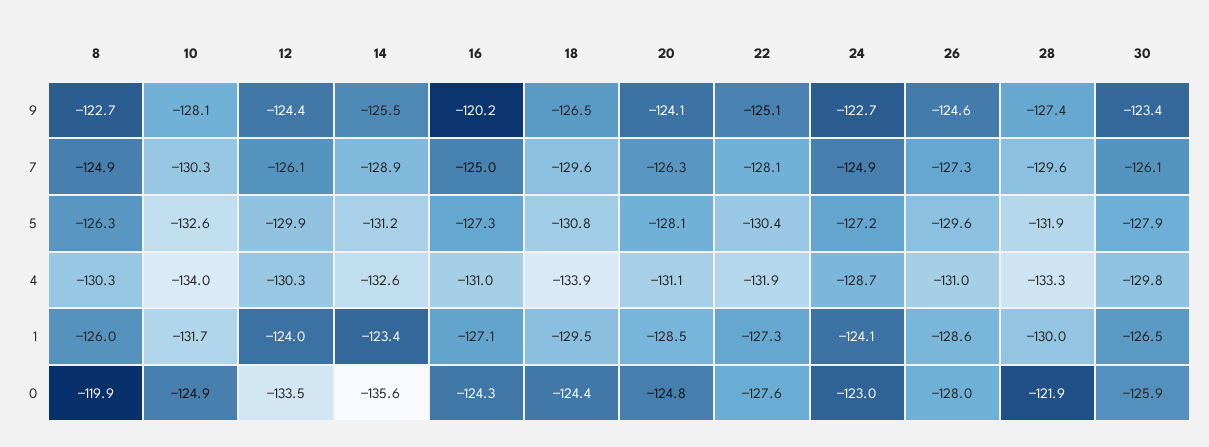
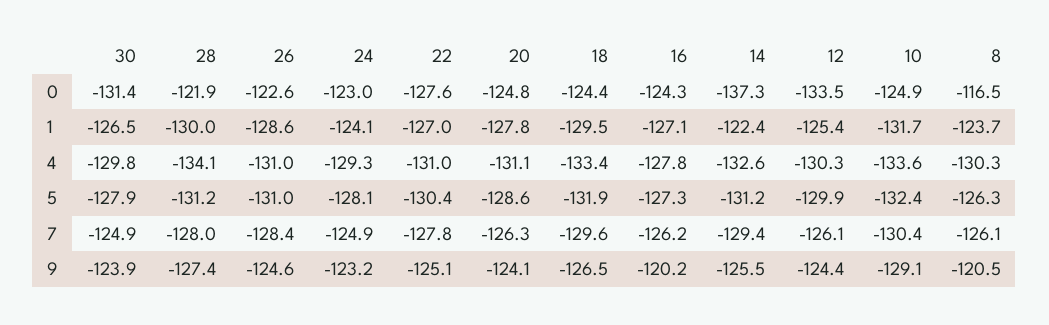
  {
    "8": {
-     "9": -122.7,
+     "9": -120.5,
-     "7": -124.9,
+     "7": -126.1,
      "5": -126.3,
      "4": -130.3,
-     "1": -126,
+     "1": -123.7,
-     "0": -119.9
+     "0": -116.5
    },
    "10": {
-     "9": -128.1,
+     "9": -129.1,
-     "7": -130.3,
+     "7": -130.4,
-     "5": -132.6,
+     "5": -132.4,
-     "4": -134,
+     "4": -133.6,
      "1": -131.7,
      "0": -124.9
    },
    "12": {
      "9": -124.4,
      "7": -126.1,
      "5": -129.9,
      "4": -130.3,
-     "1": -124,
+     "1": -125.4,
      "0": -133.5
    },
    "14": {
      "9": -125.5,
-     "7": -128.9,
+     "7": -129.4,
      "5": -131.2,
      "4": -132.6,
-     "1": -123.4,
+     "1": -122.4,
-     "0": -135.6
+     "0": -137.3
    },
    "16": {
      "9": -120.2,
-     "7": -125,
+     "7": -126.2,
      "5": -127.3,
-     "4": -131,
+     "4": -127.8,
      "1": -127.1,
      "0": -124.3
    },
    "18": {
      "9": -126.5,
      "7": -129.6,
-     "5": -130.8,
+     "5": -131.9,
-     "4": -133.9,
+     "4": -133.4,
      "1": -129.5,
      "0": -124.4
    },
    "20": {
      "9": -124.1,
      "7": -126.3,
-     "5": -128.1,
+     "5": -128.6,
      "4": -131.1,
-     "1": -128.5,
+     "1": -127.8,
      "0": -124.8
    },
    "22": {
      "9": -125.1,
-     "7": -128.1,
+     "7": -127.8,
      "5": -130.4,
-     "4": -131.9,
+     "4": -131,
-     "1": -127.3,
+     "1": -127,
      "0": -127.6
    },
    "24": {
-     "9": -122.7,
+     "9": -123.2,
      "7": -124.9,
-     "5": -127.2,
+     "5": -128.1,
-     "4": -128.7,
+     "4": -129.3,
      "1": -124.1,
      "0": -123
    },
    "26": {
      "9": -124.6,
-     "7": -127.3,
+     "7": -128.4,
-     "5": -129.6,
+     "5": -131,
      "4": -131,
      "1": -128.6,
-     "0": -128
+     "0": -122.6
    },
    "28": {
      "9": -127.4,
-     "7": -129.6,
+     "7": -128,
-     "5": -131.9,
+     "5": -131.2,
-     "4": -133.3,
+     "4": -134.1,
      "1": -130,
      "0": -121.9
    },
    "30": {
-     "9": -123.4,
+     "9": -123.9,
-     "7": -126.1,
+     "7": -124.9,
      "5": -127.9,
      "4": -129.8,
      "1": -126.5,
-     "0": -125.9
+     "0": -131.4
    }
  }

